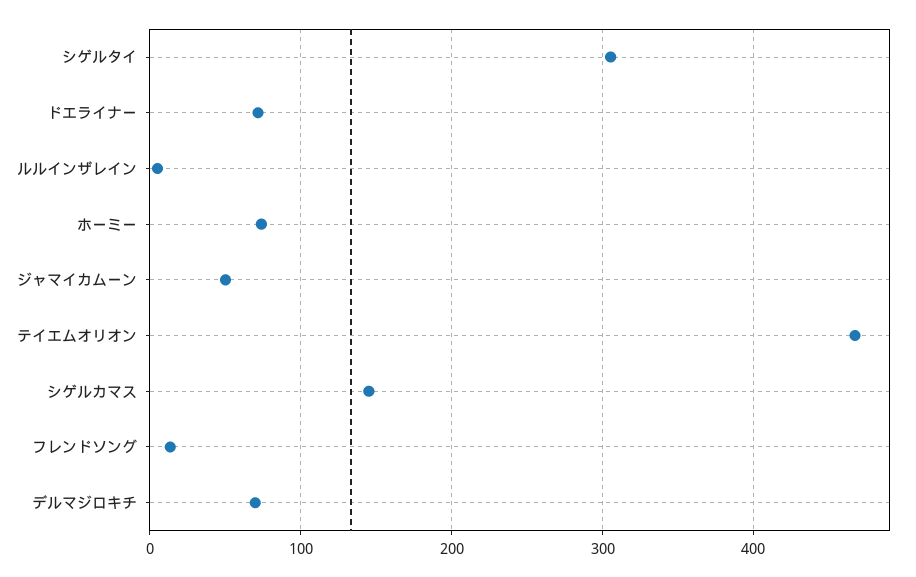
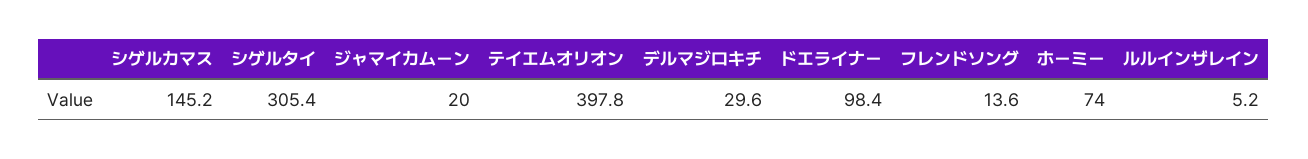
  {
    "シゲルタイ": 305.4,
-   "ドエライナー": 70,
+   "ドエライナー": 98.4,
    "ルルインザレイン": 5.2,
    "ホーミー": 74,
-   "ジャマイカムーン": 50,
+   "ジャマイカムーン": 20,
-   "テイエムオリオン": 470,
+   "テイエムオリオン": 397.8,
    "シゲルカマス": 145.2,
    "フレンドソング": 13.6,
-   "デルマジロキチ": 70
+   "デルマジロキチ": 29.6
  }

